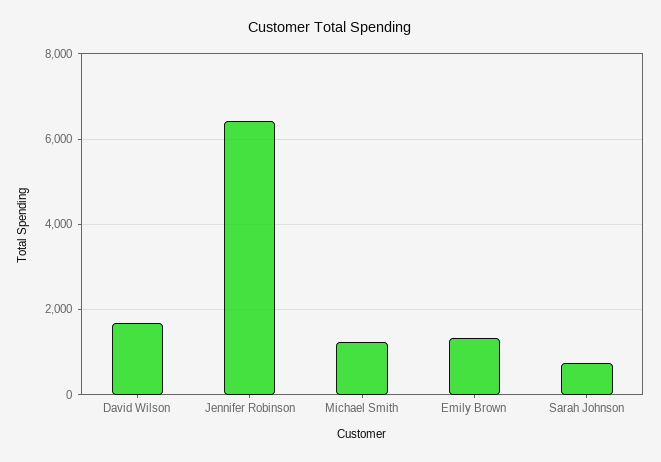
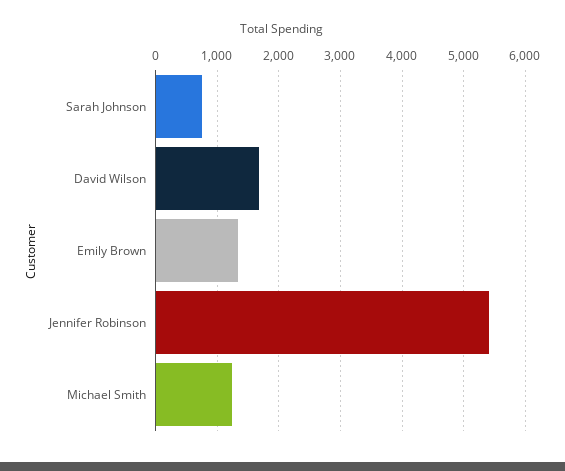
  {
    "David Wilson": 1700,
-   "Jennifer Robinson": 6400,
+   "Jennifer Robinson": 5400,
    "Michael Smith": 1200,
    "Emily Brown": 1300,
    "Sarah Johnson": 800
  }

